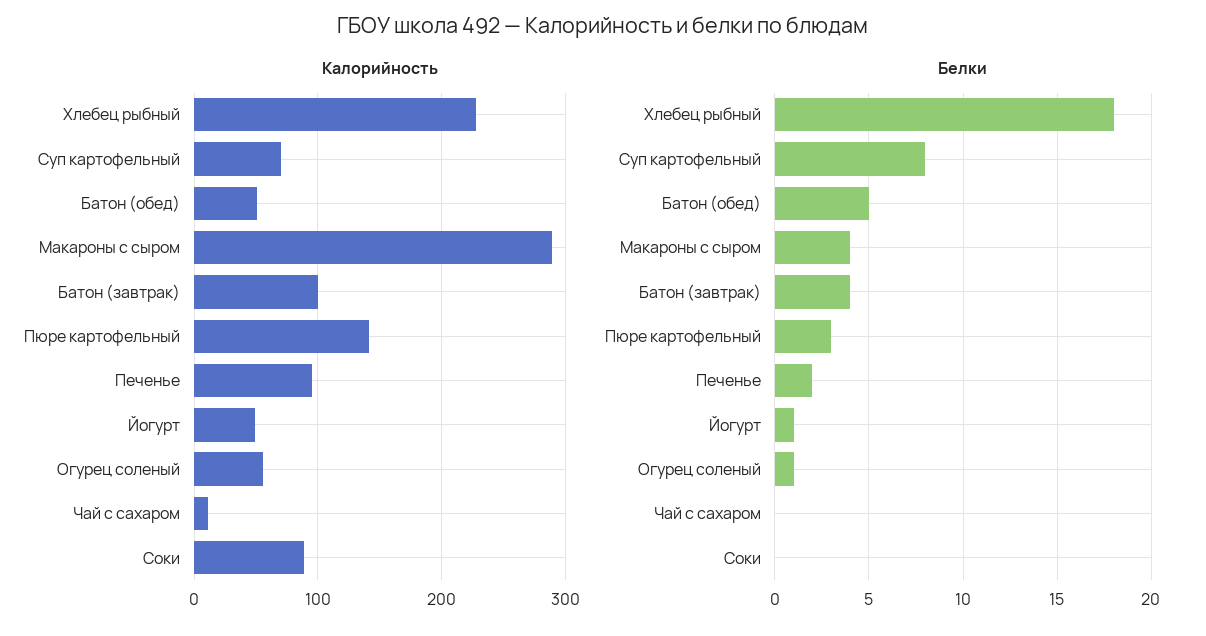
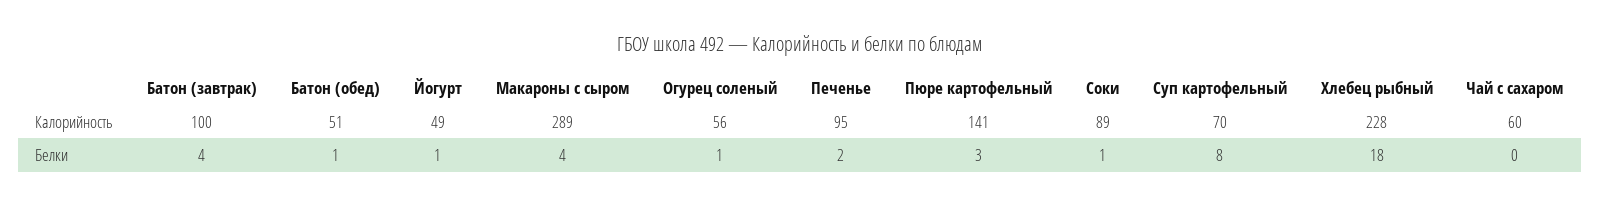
  {
    "Калорийность": {
      "Хлебец рыбный": 228,
      "Суп картофельный": 70,
      "Батон (обед)": 51,
      "Макароны с сыром": 289,
      "Батон (завтрак)": 100,
      "Пюре картофельный": 141,
      "Печенье": 95,
      "Йогурт": 49,
      "Огурец соленый": 56,
-     "Чай с сахаром": 10,
+     "Чай с сахаром": 60,
      "Соки": 89
    },
    "Белки": {
      "Хлебец рыбный": 18,
      "Суп картофельный": 8,
-     "Батон (обед)": 5,
+     "Батон (обед)": 1,
      "Макароны с сыром": 4,
      "Батон (завтрак)": 4,
      "Пюре картофельный": 3,
      "Печенье": 2,
      "Йогурт": 1,
      "Огурец соленый": 1,
      "Чай с сахаром": 0,
-     "Соки": 0
+     "Соки": 1
    }
  }

